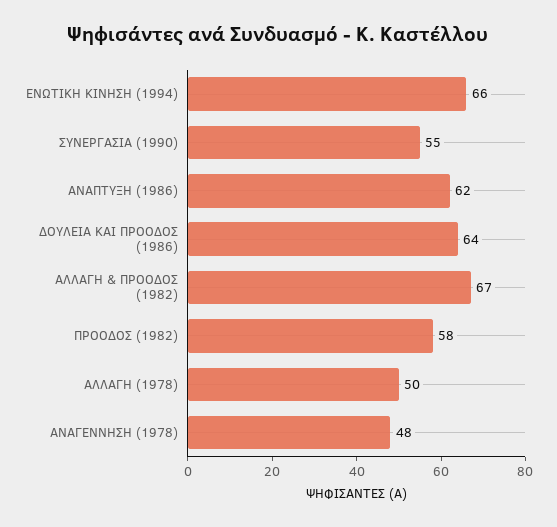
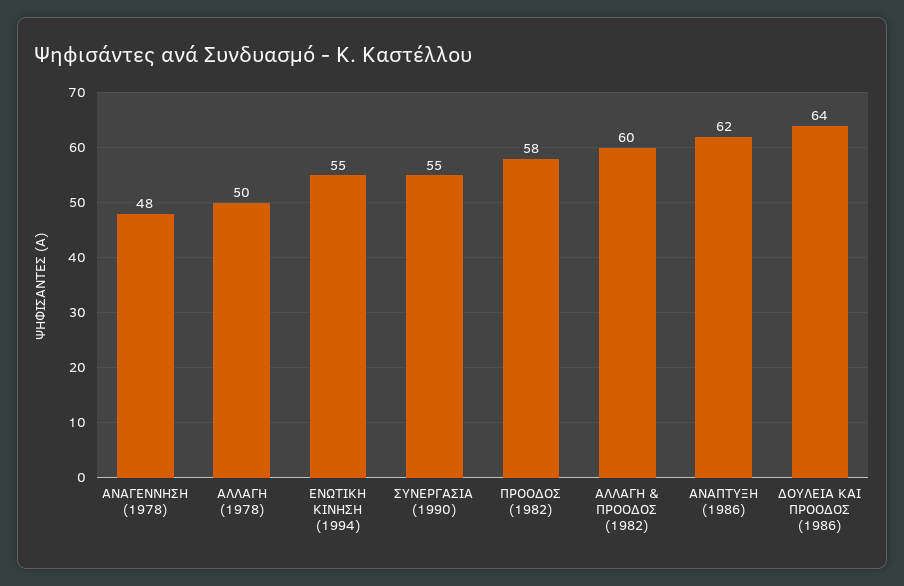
  {
-   "ΕΝΩΤΙΚΗ ΚΙΝΗΣΗ (1994)": 66,
+   "ΕΝΩΤΙΚΗ ΚΙΝΗΣΗ (1994)": 55,
    "ΣΥΝΕΡΓΑΣΙΑ (1990)": 55,
    "ΑΝΑΠΤΥΞΗ (1986)": 62,
    "ΔΟΥΛΕΙΑ ΚΑΙ ΠΡΟΟΔΟΣ (1986)": 64,
-   "ΑΛΛΑΓΗ & ΠΡΟΟΔΟΣ (1982)": 67,
+   "ΑΛΛΑΓΗ & ΠΡΟΟΔΟΣ (1982)": 60,
    "ΠΡΟΟΔΟΣ (1982)": 58,
    "ΑΛΛΑΓΗ (1978)": 50,
    "ΑΝΑΓΕΝΝΗΣΗ (1978)": 48
  }

